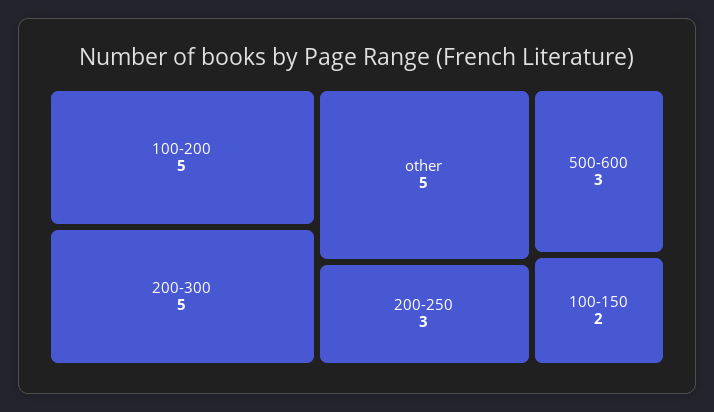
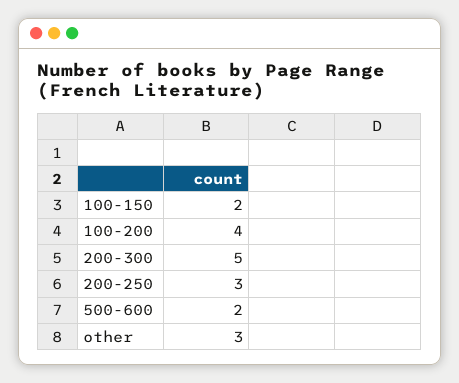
  {
-   "100-200": 5,
+   "100-200": 4,
    "200-300": 5,
-   "other": 5,
+   "other": 3,
    "200-250": 3,
-   "500-600": 3,
+   "500-600": 2,
    "100-150": 2
  }

